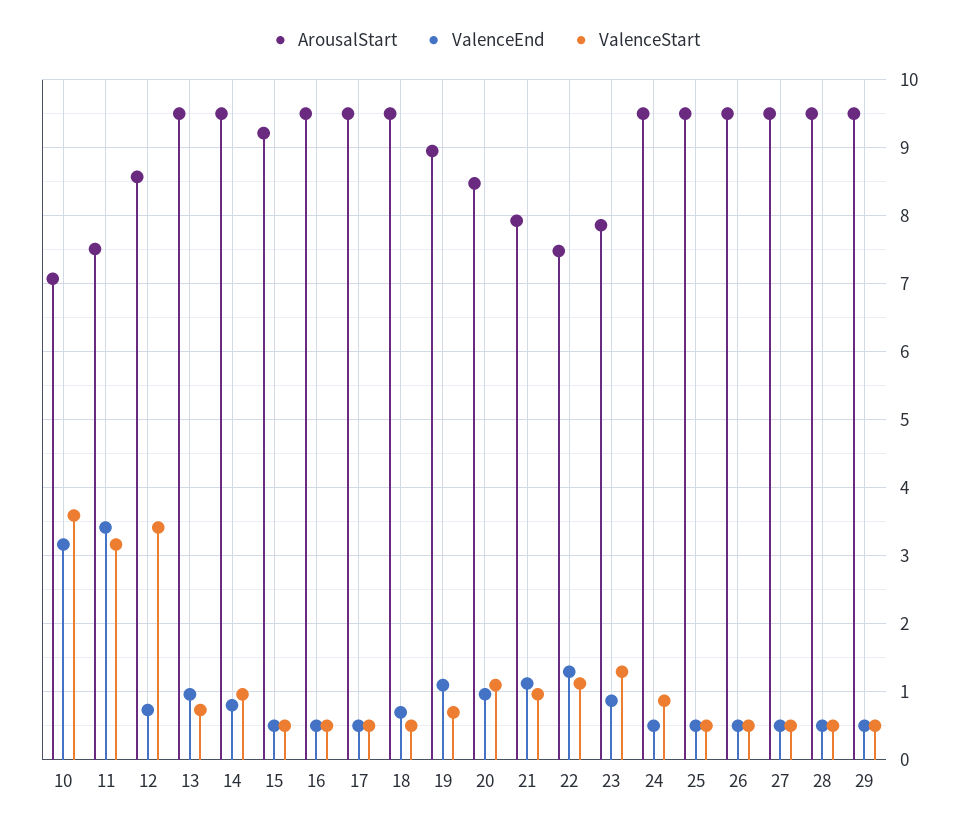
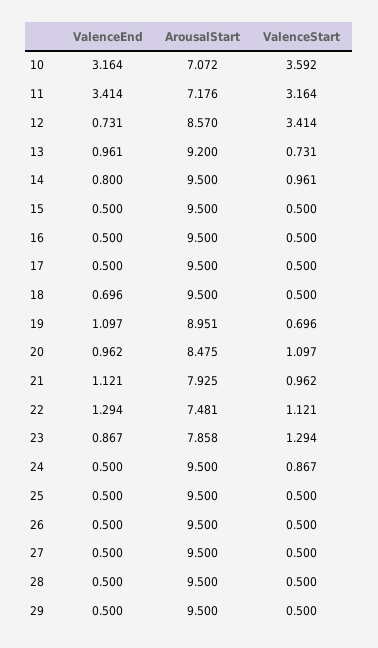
  {
    "ArousalStart": {
      "10": 7.072,
-     "11": 7.5,
+     "11": 7.176,
      "12": 8.57,
-     "13": 9.5,
+     "13": 9.2,
      "14": 9.5,
-     "15": 9.2,
+     "15": 9.5,
      "16": 9.5,
      "17": 9.5,
      "18": 9.5,
      "19": 8.951,
      "20": 8.475,
      "21": 7.925,
      "22": 7.481,
      "23": 7.858,
      "24": 9.5,
      "25": 9.5,
      "26": 9.5,
      "27": 9.5,
      "28": 9.5,
      "29": 9.5
    },
    "ValenceEnd": {
      "10": 3.164,
      "11": 3.414,
      "12": 0.731,
      "13": 0.961,
      "14": 0.8,
      "15": 0.5,
      "16": 0.5,
      "17": 0.5,
      "18": 0.696,
      "19": 1.097,
      "20": 0.962,
      "21": 1.121,
      "22": 1.294,
      "23": 0.867,
      "24": 0.5,
      "25": 0.5,
      "26": 0.5,
      "27": 0.5,
      "28": 0.5,
      "29": 0.5
    },
    "ValenceStart": {
      "10": 3.592,
      "11": 3.164,
      "12": 3.414,
      "13": 0.731,
      "14": 0.961,
      "15": 0.5,
      "16": 0.5,
      "17": 0.5,
      "18": 0.5,
      "19": 0.696,
      "20": 1.097,
      "21": 0.962,
      "22": 1.121,
      "23": 1.294,
      "24": 0.867,
      "25": 0.5,
      "26": 0.5,
      "27": 0.5,
      "28": 0.5,
      "29": 0.5
    }
  }

